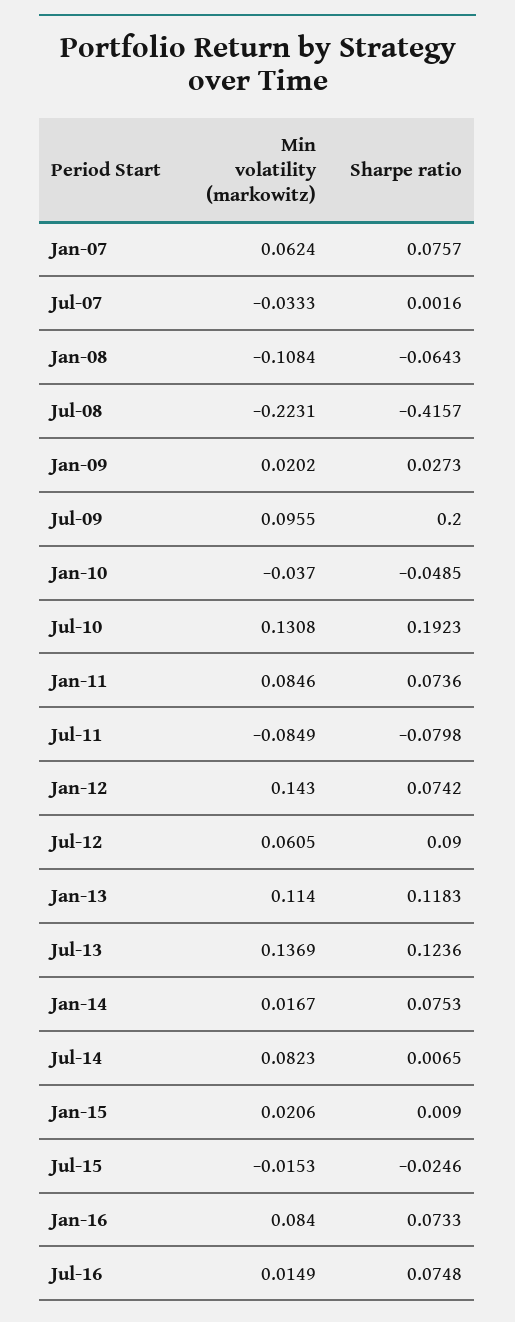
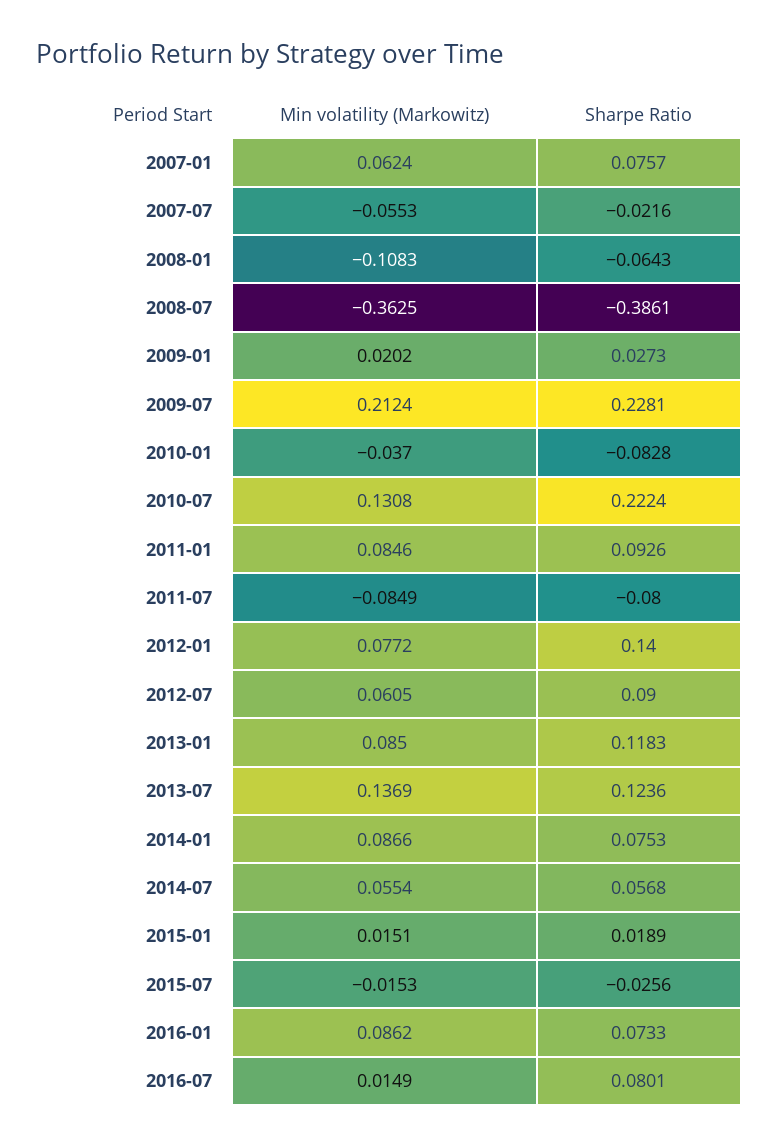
  {
    "Min volatility (markowitz)": {
      "Jan-07": 0.0624,
-     "Jul-07": -0.0333,
+     "Jul-07": -0.0553,
-     "Jan-08": -0.1084,
+     "Jan-08": -0.1083,
-     "Jul-08": -0.2231,
+     "Jul-08": -0.3625,
      "Jan-09": 0.0202,
-     "Jul-09": 0.0955,
+     "Jul-09": 0.2124,
      "Jan-10": -0.037,
      "Jul-10": 0.1308,
      "Jan-11": 0.0846,
      "Jul-11": -0.0849,
-     "Jan-12": 0.143,
+     "Jan-12": 0.0772,
      "Jul-12": 0.0605,
-     "Jan-13": 0.114,
+     "Jan-13": 0.085,
      "Jul-13": 0.1369,
-     "Jan-14": 0.0167,
+     "Jan-14": 0.0866,
-     "Jul-14": 0.0823,
+     "Jul-14": 0.0554,
-     "Jan-15": 0.0206,
+     "Jan-15": 0.0151,
      "Jul-15": -0.0153,
-     "Jan-16": 0.084,
+     "Jan-16": 0.0862,
      "Jul-16": 0.0149
    },
    "Sharpe ratio": {
      "Jan-07": 0.0757,
-     "Jul-07": 0.0016,
+     "Jul-07": -0.0216,
      "Jan-08": -0.0643,
-     "Jul-08": -0.4157,
+     "Jul-08": -0.3861,
      "Jan-09": 0.0273,
-     "Jul-09": 0.2,
+     "Jul-09": 0.2281,
-     "Jan-10": -0.0485,
+     "Jan-10": -0.0828,
-     "Jul-10": 0.1923,
+     "Jul-10": 0.2224,
-     "Jan-11": 0.0736,
+     "Jan-11": 0.0926,
-     "Jul-11": -0.0798,
+     "Jul-11": -0.08,
-     "Jan-12": 0.0742,
+     "Jan-12": 0.14,
      "Jul-12": 0.09,
      "Jan-13": 0.1183,
      "Jul-13": 0.1236,
      "Jan-14": 0.0753,
-     "Jul-14": 0.0065,
+     "Jul-14": 0.0568,
-     "Jan-15": 0.009,
+     "Jan-15": 0.0189,
-     "Jul-15": -0.0246,
+     "Jul-15": -0.0256,
      "Jan-16": 0.0733,
-     "Jul-16": 0.0748
+     "Jul-16": 0.0801
    }
  }

